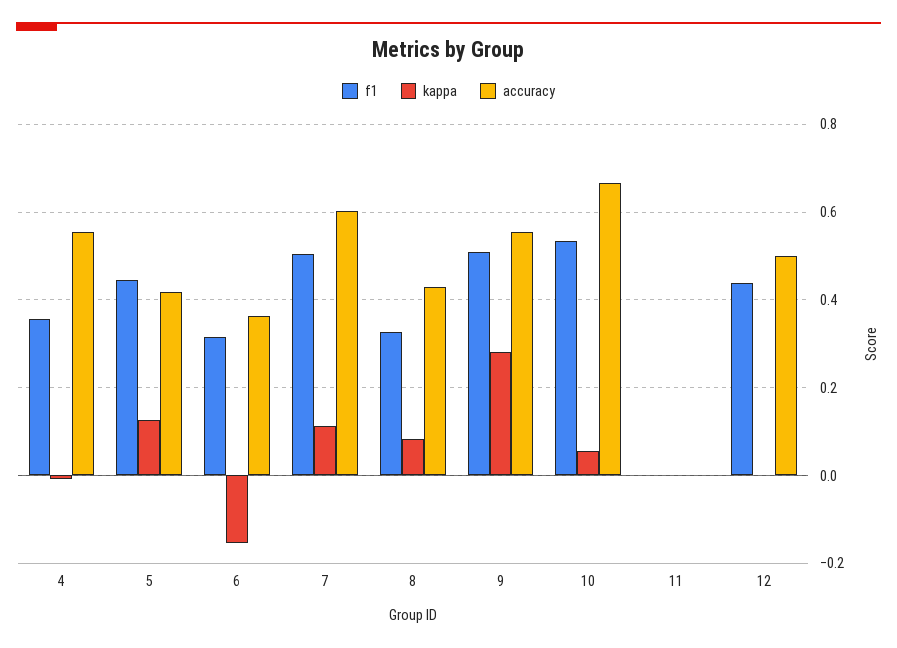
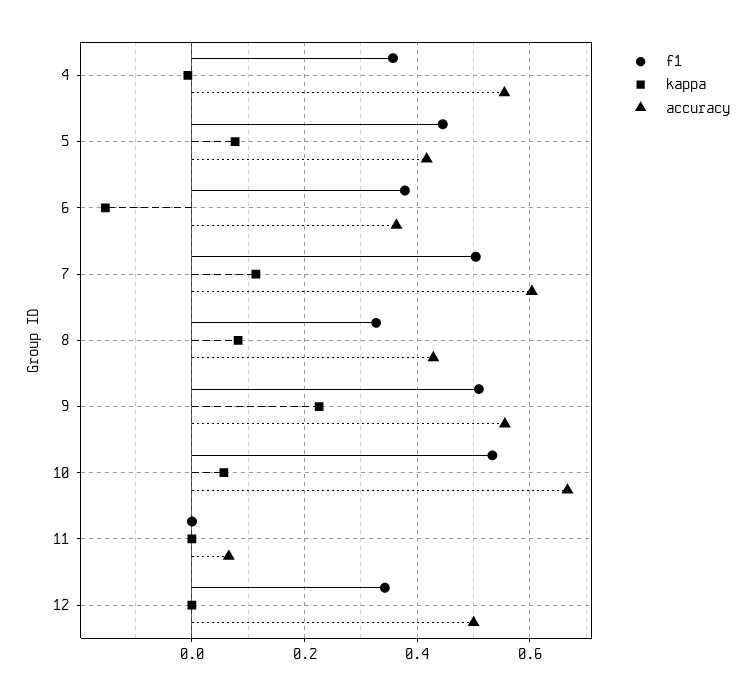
  {
    "f1": {
      "4": 0.36,
      "5": 0.44,
-     "6": 0.32,
+     "6": 0.38,
      "7": 0.5,
      "8": 0.32,
      "9": 0.5,
      "10": 0.54,
      "11": 0,
-     "12": 0.44
+     "12": 0.34
    },
    "kappa": {
      "4": 0,
-     "5": 0.12,
+     "5": 0.08,
      "6": -0.16,
      "7": 0.12,
      "8": 0.08,
-     "9": 0.28,
+     "9": 0.22,
      "10": 0.06,
      "11": 0,
      "12": 0
    },
    "accuracy": {
      "4": 0.56,
      "5": 0.42,
      "6": 0.36,
      "7": 0.6,
      "8": 0.42,
      "9": 0.56,
      "10": 0.66,
-     "11": 0,
+     "11": 0.06,
      "12": 0.5
    }
  }

